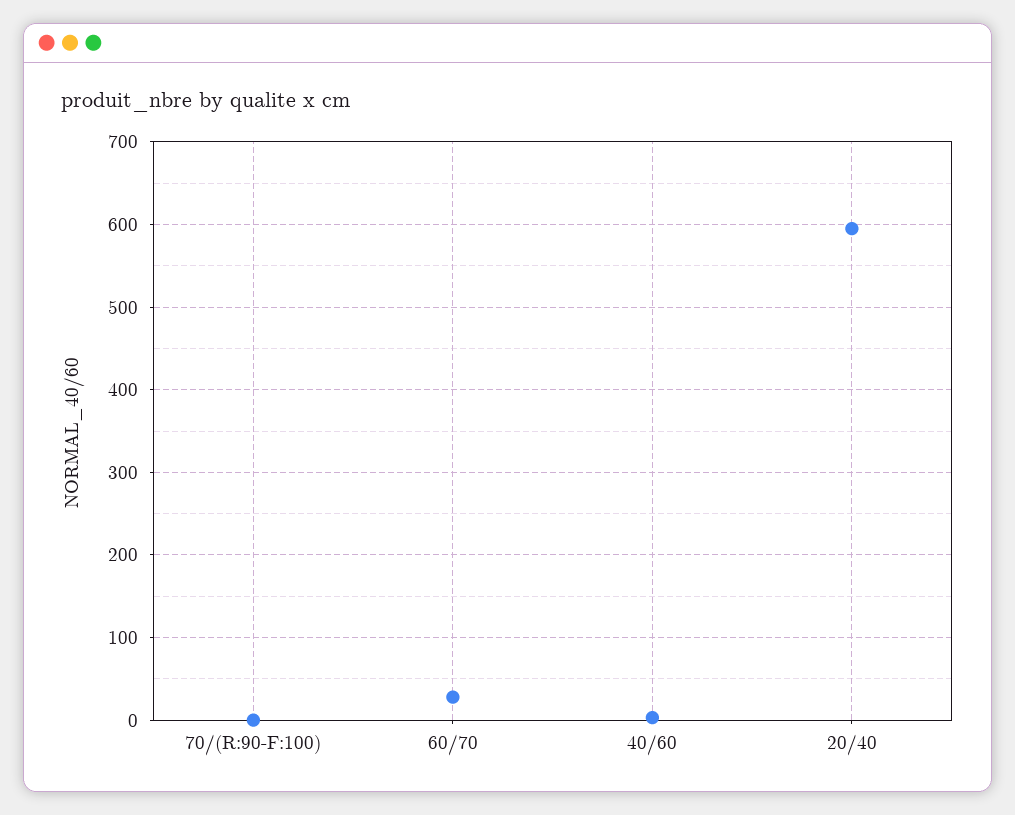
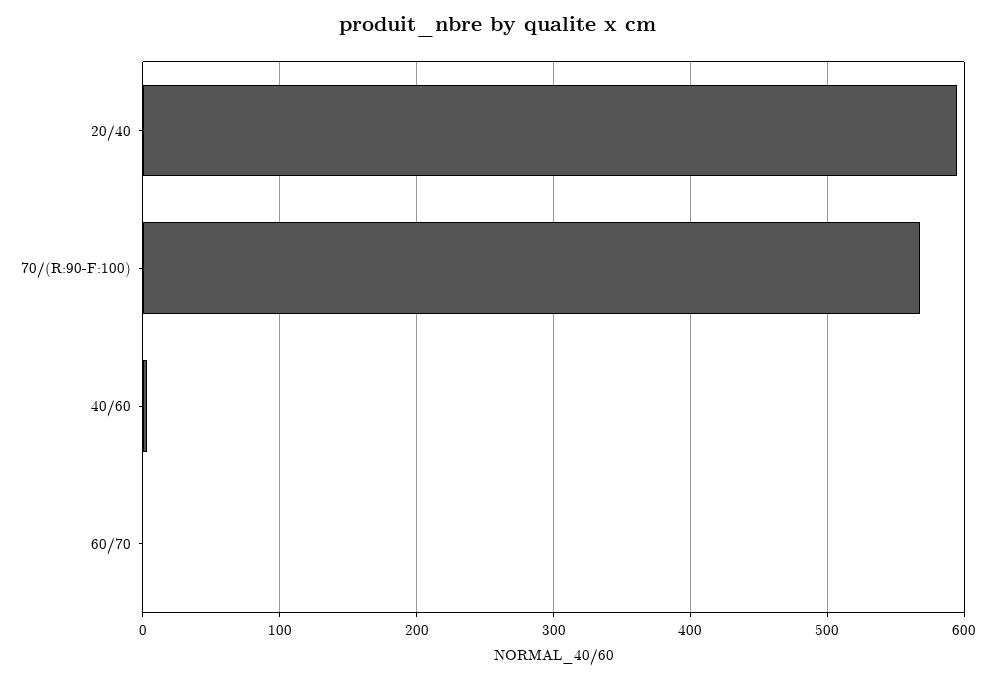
  {
-   "70/(R:90-F:100)": 0,
+   "70/(R:90-F:100)": 570,
-   "60/70": 30,
+   "60/70": 0,
    "40/60": 0,
    "20/40": 600
  }

